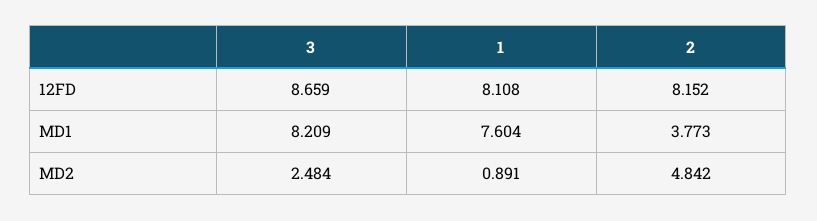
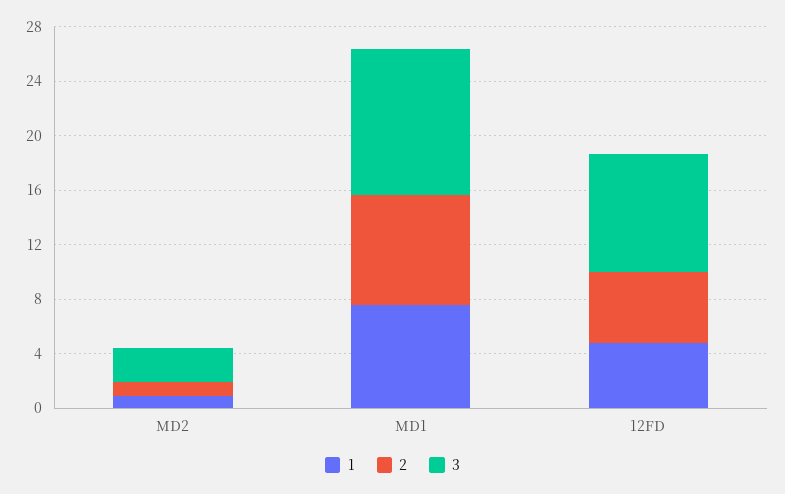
  {
    "3": {
      "12FD": 8.659,
-     "MD1": 8.209,
+     "MD1": 11,
      "MD2": 2.484
    },
    "1": {
-     "12FD": 8.108,
+     "12FD": 5,
      "MD1": 7.604,
      "MD2": 0.891
    },
    "2": {
-     "12FD": 8.152,
+     "12FD": 5,
-     "MD1": 3.773,
+     "MD1": 8,
-     "MD2": 4.842
+     "MD2": 1
    }
  }

